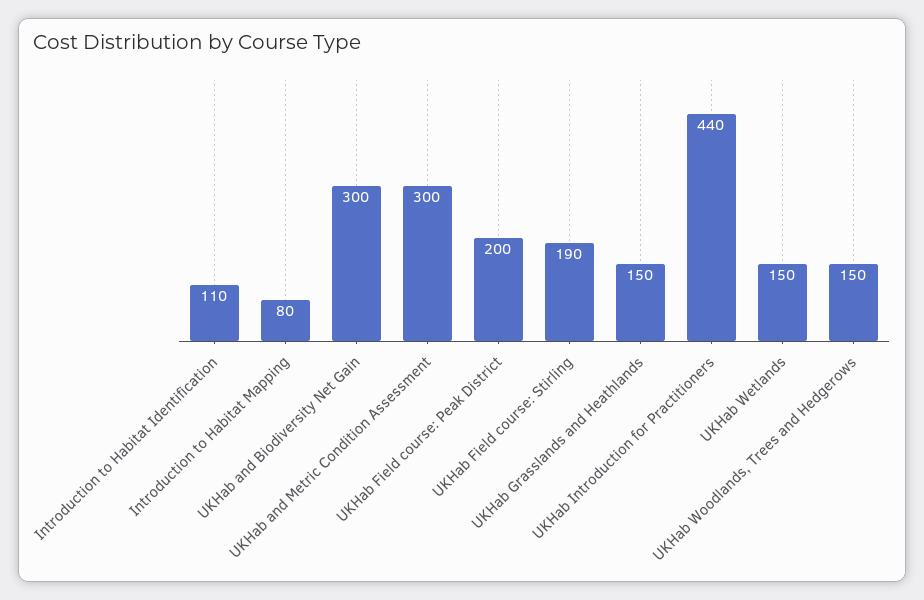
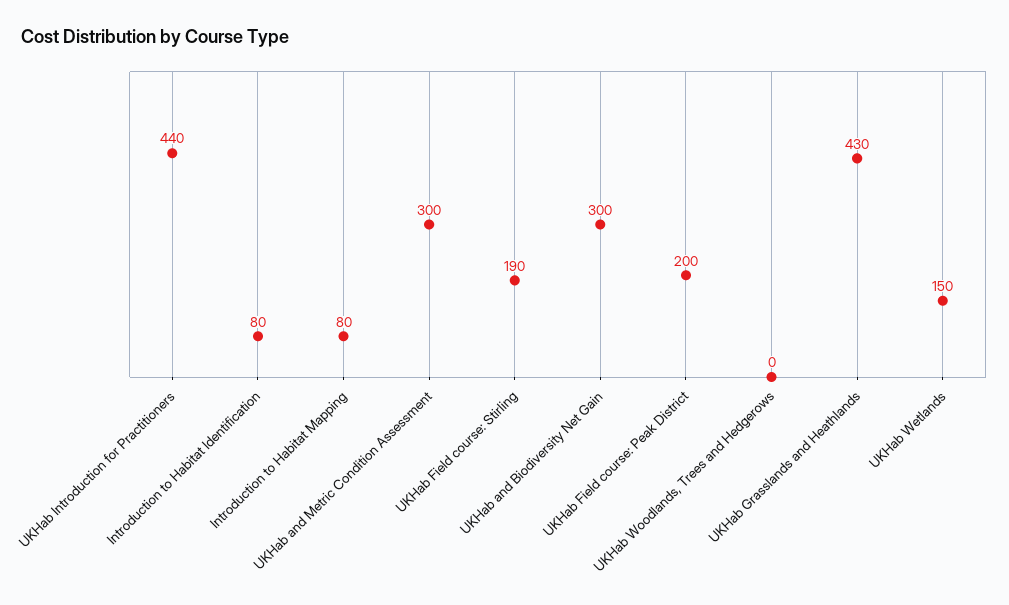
  {
-   "Introduction to Habitat Identification": 110,
+   "Introduction to Habitat Identification": 80,
    "Introduction to Habitat Mapping": 80,
    "UKHab and Biodiversity Net Gain": 300,
    "UKHab and Metric Condition Assessment": 300,
    "UKHab Field course: Peak District": 200,
    "UKHab Field course: Stirling": 190,
-   "UKHab Grasslands and Heathlands": 150,
+   "UKHab Grasslands and Heathlands": 430,
    "UKHab Introduction for Practitioners": 440,
    "UKHab Wetlands": 150,
-   "UKHab Woodlands, Trees and Hedgerows": 150
+   "UKHab Woodlands, Trees and Hedgerows": 0
  }

